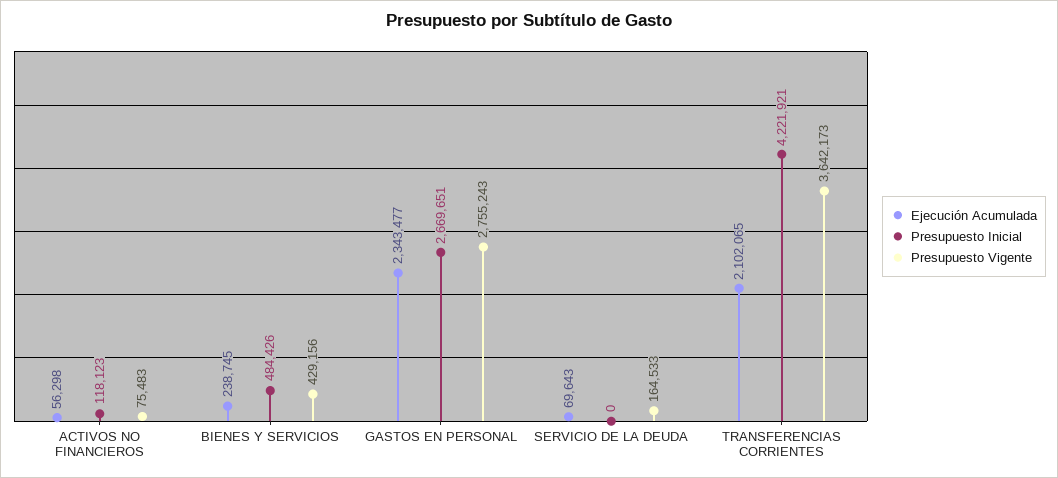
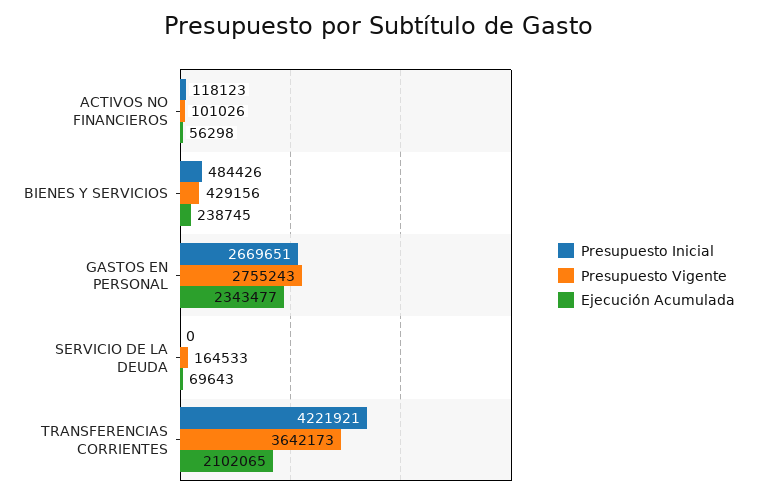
  {
    "Ejecución Acumulada": {
      "ACTIVOS NO FINANCIEROS": 56298,
      "BIENES Y SERVICIOS": 238745,
      "GASTOS EN PERSONAL": 2343477,
      "SERVICIO DE LA DEUDA": 69643,
      "TRANSFERENCIAS CORRIENTES": 2102065
    },
    "Presupuesto Inicial": {
      "ACTIVOS NO FINANCIEROS": 118123,
      "BIENES Y SERVICIOS": 484426,
      "GASTOS EN PERSONAL": 2669651,
      "SERVICIO DE LA DEUDA": 0,
      "TRANSFERENCIAS CORRIENTES": 4221921
    },
    "Presupuesto Vigente": {
-     "ACTIVOS NO FINANCIEROS": 75483,
+     "ACTIVOS NO FINANCIEROS": 101026,
      "BIENES Y SERVICIOS": 429156,
      "GASTOS EN PERSONAL": 2755243,
      "SERVICIO DE LA DEUDA": 164533,
      "TRANSFERENCIAS CORRIENTES": 3642173
    }
  }

